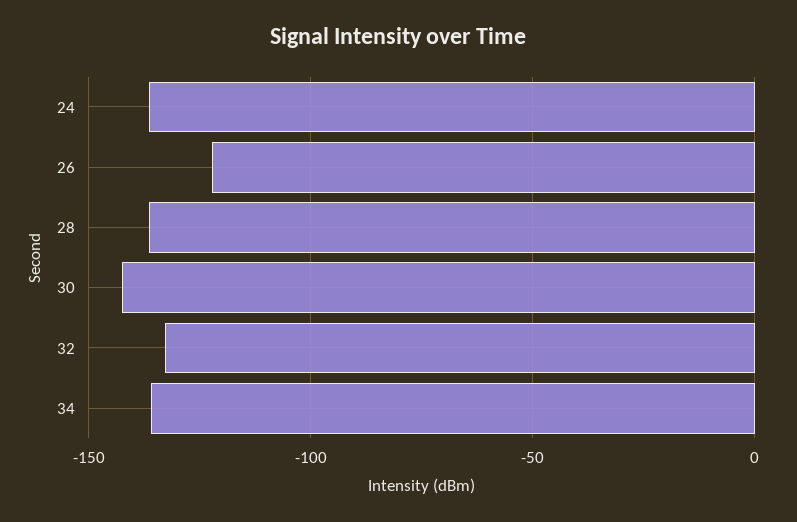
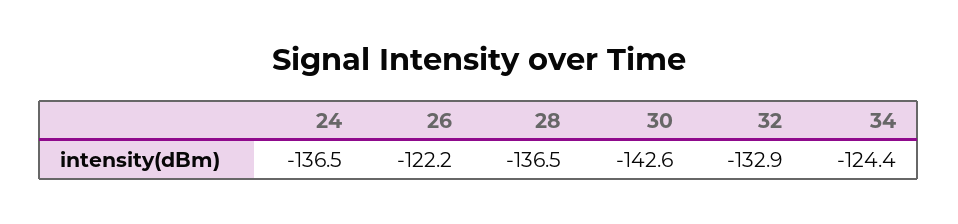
  {
    "24": -136.5,
    "26": -122.2,
    "28": -136.5,
    "30": -142.6,
    "32": -132.9,
-   "34": -135
+   "34": -124.4
  }

